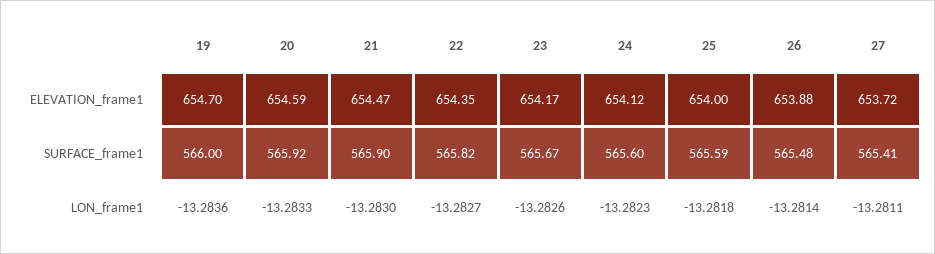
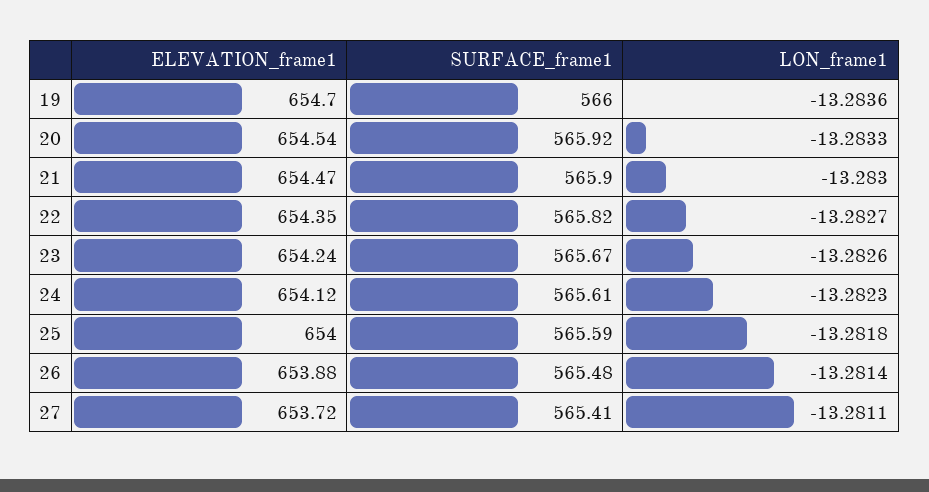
  {
    "19": {
      "ELEVATION_frame1": 654.7,
      "SURFACE_frame1": 566,
      "LON_frame1": -13.2836
    },
    "20": {
-     "ELEVATION_frame1": 654.59,
+     "ELEVATION_frame1": 654.54,
      "SURFACE_frame1": 565.92,
      "LON_frame1": -13.2833
    },
    "21": {
      "ELEVATION_frame1": 654.47,
      "SURFACE_frame1": 565.9,
      "LON_frame1": -13.283
    },
    "22": {
      "ELEVATION_frame1": 654.35,
      "SURFACE_frame1": 565.82,
      "LON_frame1": -13.2827
    },
    "23": {
-     "ELEVATION_frame1": 654.17,
+     "ELEVATION_frame1": 654.24,
      "SURFACE_frame1": 565.67,
      "LON_frame1": -13.2826
    },
    "24": {
      "ELEVATION_frame1": 654.12,
-     "SURFACE_frame1": 565.6,
+     "SURFACE_frame1": 565.61,
      "LON_frame1": -13.2823
    },
    "25": {
      "ELEVATION_frame1": 654,
      "SURFACE_frame1": 565.59,
      "LON_frame1": -13.2818
    },
    "26": {
      "ELEVATION_frame1": 653.88,
      "SURFACE_frame1": 565.48,
      "LON_frame1": -13.2814
    },
    "27": {
      "ELEVATION_frame1": 653.72,
      "SURFACE_frame1": 565.41,
      "LON_frame1": -13.2811
    }
  }

